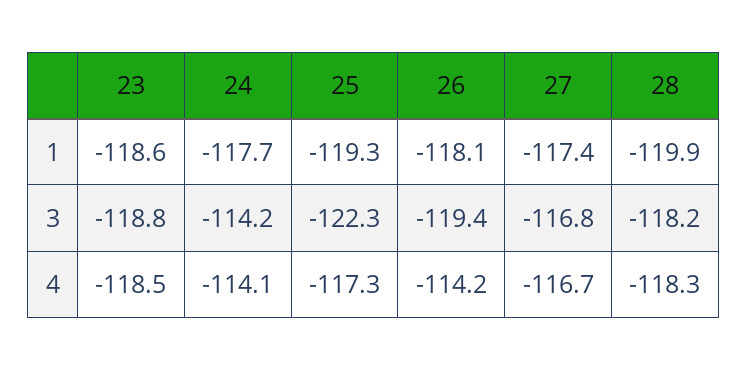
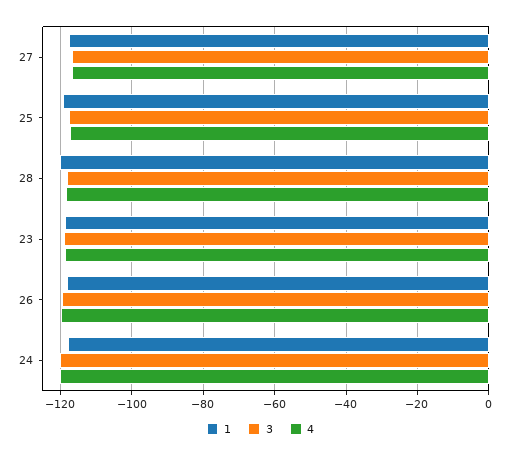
  {
    "1": {
      "23": -118.6,
      "24": -117.7,
      "25": -119.3,
      "26": -118.1,
      "27": -117.4,
      "28": -119.9
    },
    "3": {
      "23": -118.8,
-     "24": -114.2,
+     "24": -120,
-     "25": -122.3,
+     "25": -118,
      "26": -119.4,
      "27": -116.8,
      "28": -118.2
    },
    "4": {
      "23": -118.5,
-     "24": -114.1,
+     "24": -120,
      "25": -117.3,
-     "26": -114.2,
+     "26": -120,
      "27": -116.7,
      "28": -118.3
    }
  }

